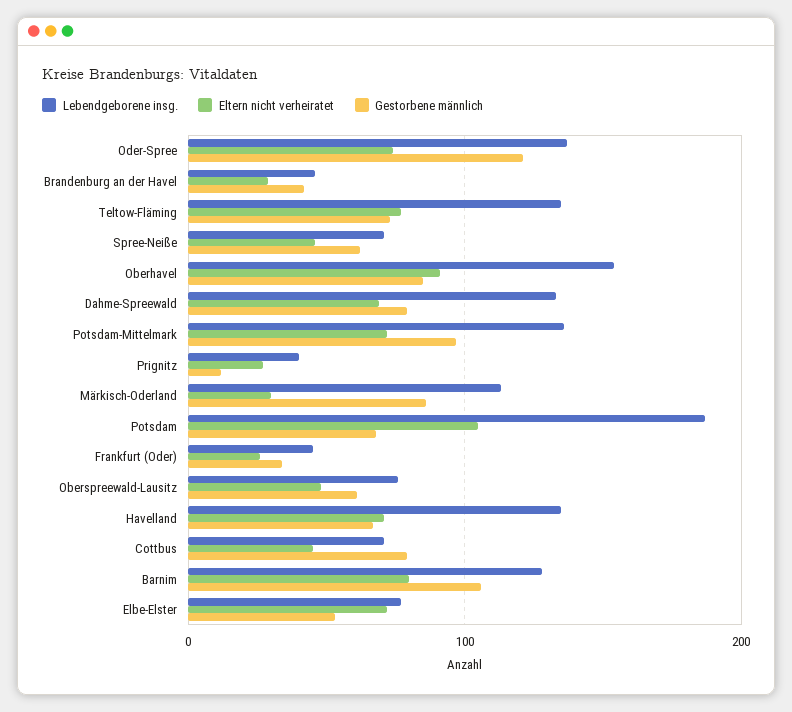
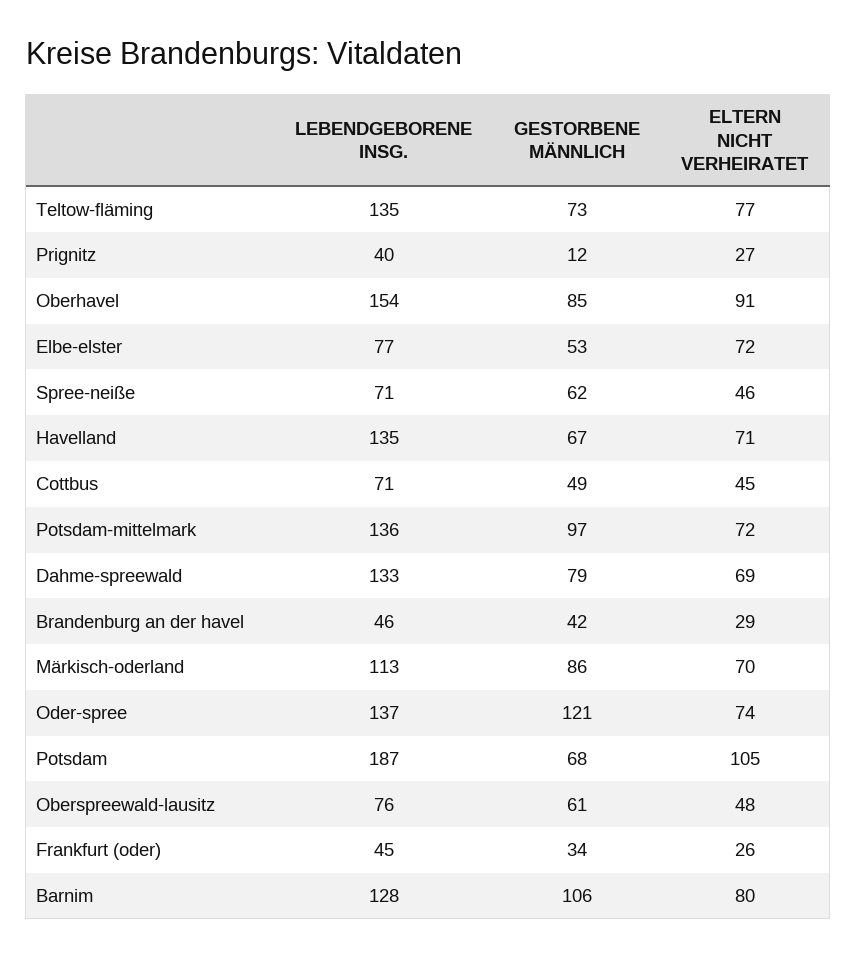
  {
    "Lebendgeborene insg.": {
      "Oder-Spree": 137,
      "Brandenburg an der Havel": 46,
      "Teltow-Fläming": 135,
      "Spree-Neiße": 71,
      "Oberhavel": 154,
      "Dahme-Spreewald": 133,
      "Potsdam-Mittelmark": 136,
      "Prignitz": 40,
      "Märkisch-Oderland": 113,
      "Potsdam": 187,
      "Frankfurt (Oder)": 45,
      "Oberspreewald-Lausitz": 76,
      "Havelland": 135,
      "Cottbus": 71,
      "Barnim": 128,
      "Elbe-Elster": 77
    },
    "Eltern nicht verheiratet": {
      "Oder-Spree": 74,
      "Brandenburg an der Havel": 29,
      "Teltow-Fläming": 77,
      "Spree-Neiße": 46,
      "Oberhavel": 91,
      "Dahme-Spreewald": 69,
      "Potsdam-Mittelmark": 72,
      "Prignitz": 27,
-     "Märkisch-Oderland": 30,
+     "Märkisch-Oderland": 70,
      "Potsdam": 105,
      "Frankfurt (Oder)": 26,
      "Oberspreewald-Lausitz": 48,
      "Havelland": 71,
      "Cottbus": 45,
      "Barnim": 80,
      "Elbe-Elster": 72
    },
    "Gestorbene männlich": {
      "Oder-Spree": 121,
      "Brandenburg an der Havel": 42,
      "Teltow-Fläming": 73,
      "Spree-Neiße": 62,
      "Oberhavel": 85,
      "Dahme-Spreewald": 79,
      "Potsdam-Mittelmark": 97,
      "Prignitz": 12,
      "Märkisch-Oderland": 86,
      "Potsdam": 68,
      "Frankfurt (Oder)": 34,
      "Oberspreewald-Lausitz": 61,
      "Havelland": 67,
-     "Cottbus": 80,
+     "Cottbus": 49,
      "Barnim": 106,
      "Elbe-Elster": 53
    }
  }

